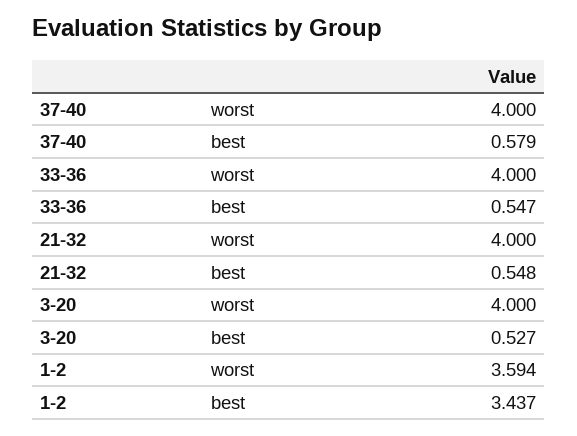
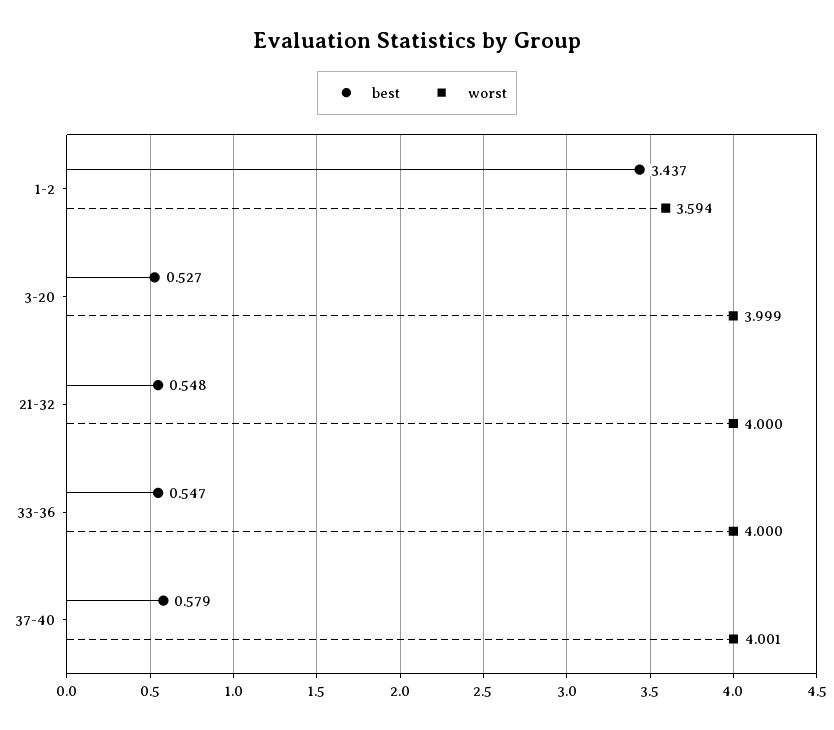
  {
    "worst": {
-     "37-40": 4,
+     "37-40": 4.001,
      "33-36": 4,
      "21-32": 4,
-     "3-20": 4,
+     "3-20": 3.999,
      "1-2": 3.594
    },
    "best": {
      "37-40": 0.579,
      "33-36": 0.547,
      "21-32": 0.548,
      "3-20": 0.527,
      "1-2": 3.437
    }
  }

